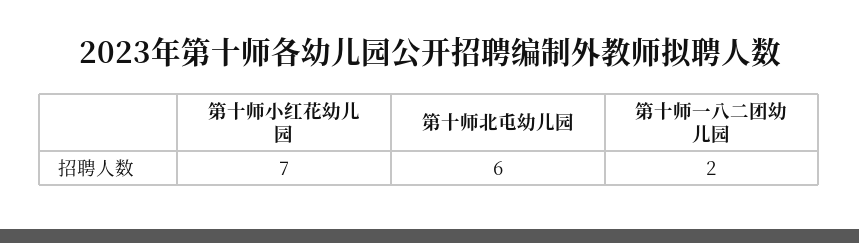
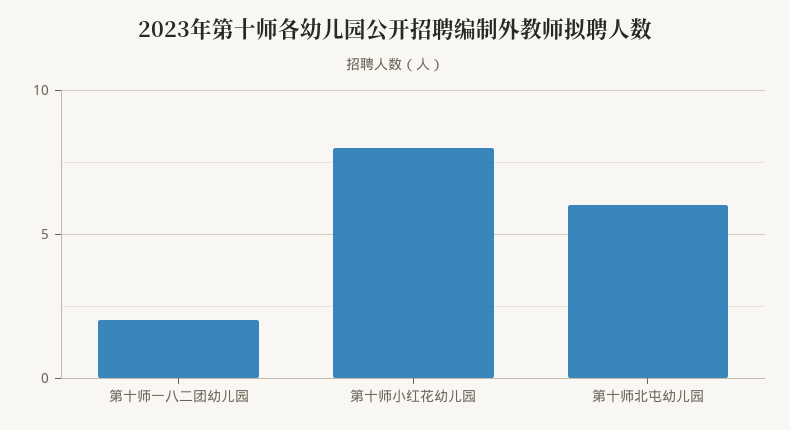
  {
-   "第十师小红花幼儿园": 7,
+   "第十师小红花幼儿园": 8,
    "第十师北屯幼儿园": 6,
    "第十师一八二团幼儿园": 2
  }

